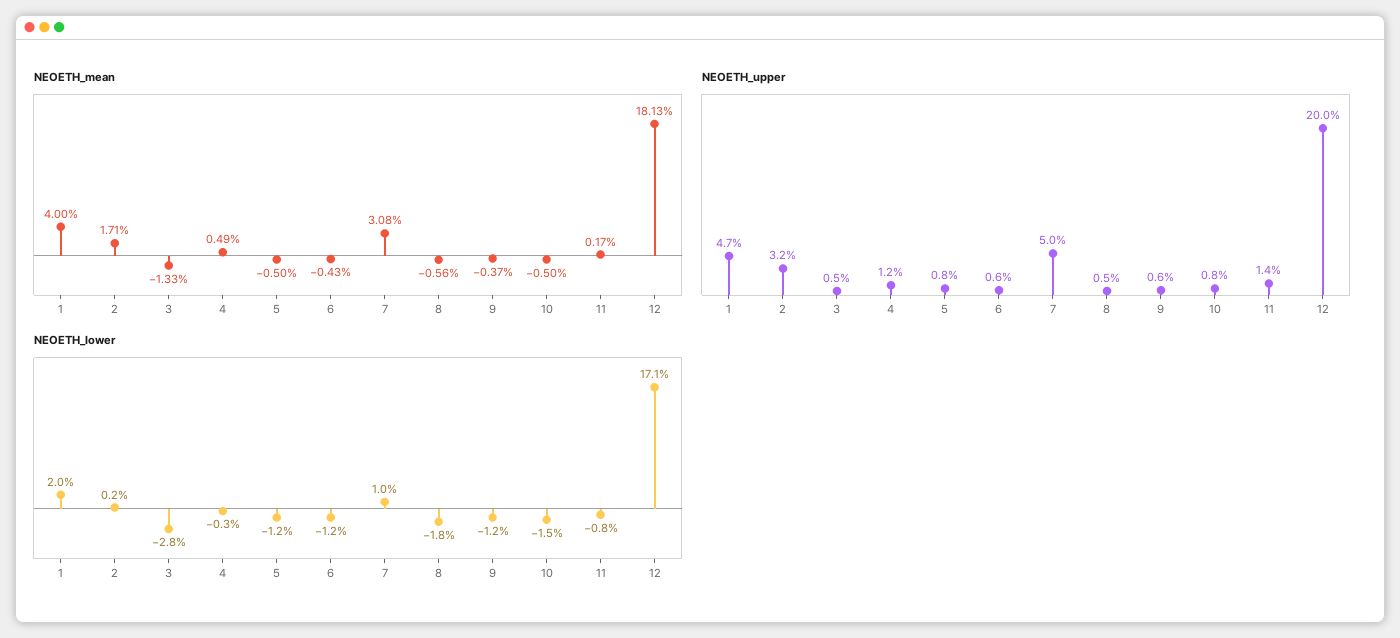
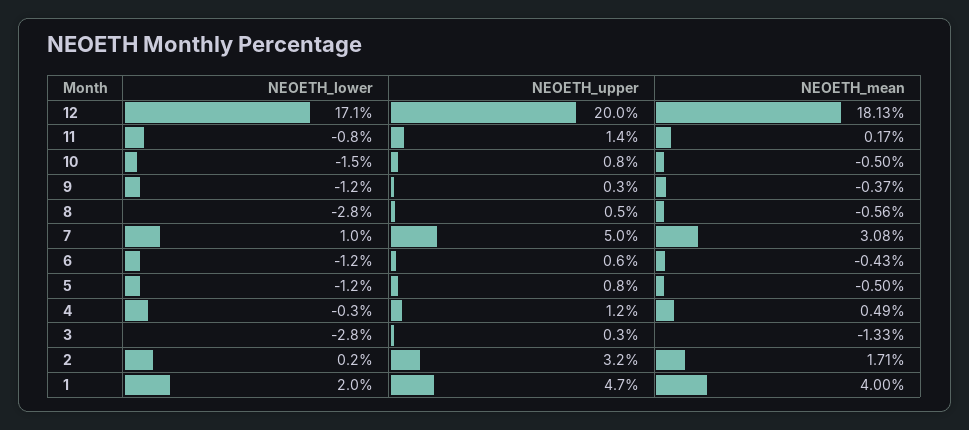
  {
    "NEOETH_mean": {
      "1": 4,
      "2": 1.71,
      "3": -1.33,
      "4": 0.49,
      "5": -0.5,
      "6": -0.43,
      "7": 3.08,
      "8": -0.56,
      "9": -0.37,
      "10": -0.5,
      "11": 0.17,
      "12": 18.13
    },
    "NEOETH_upper": {
      "1": 4.7,
      "2": 3.2,
-     "3": 0.5,
+     "3": 0.3,
      "4": 1.2,
      "5": 0.8,
      "6": 0.6,
      "7": 5,
      "8": 0.5,
-     "9": 0.6,
+     "9": 0.3,
      "10": 0.8,
      "11": 1.4,
      "12": 20
    },
    "NEOETH_lower": {
      "1": 2,
      "2": 0.2,
      "3": -2.8,
      "4": -0.3,
      "5": -1.2,
      "6": -1.2,
      "7": 1,
-     "8": -1.8,
+     "8": -2.8,
      "9": -1.2,
      "10": -1.5,
      "11": -0.8,
      "12": 17.1
    }
  }

